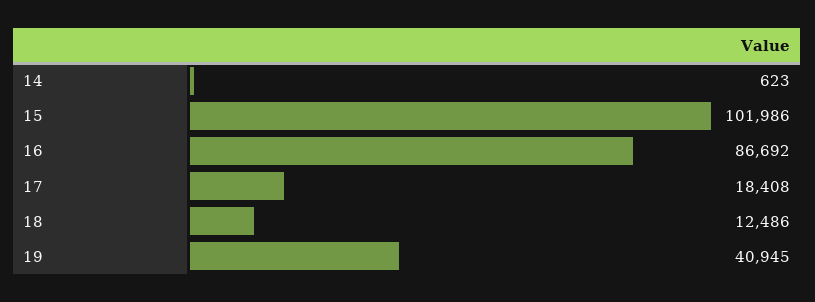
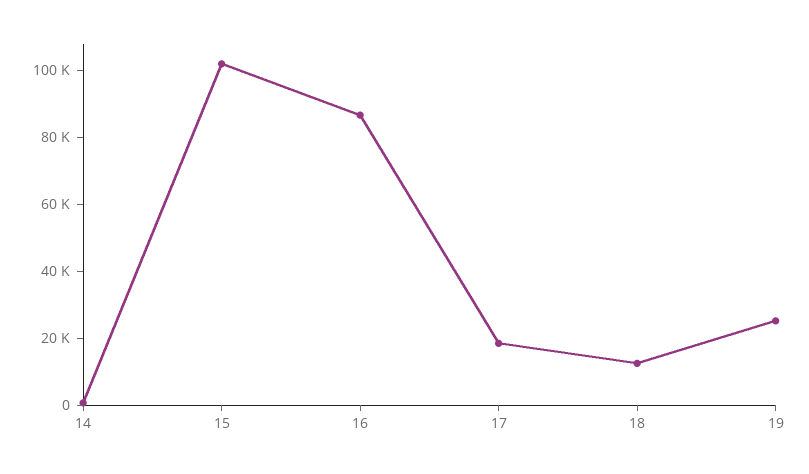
  {
    "14": 623,
    "15": 101986,
    "16": 86692,
    "17": 18408,
    "18": 12486,
-   "19": 40945
+   "19": 25000
  }

